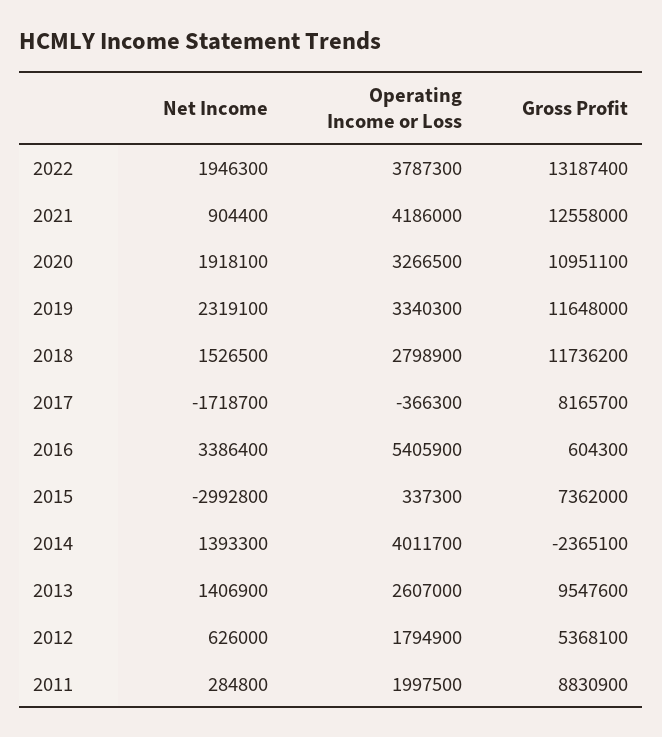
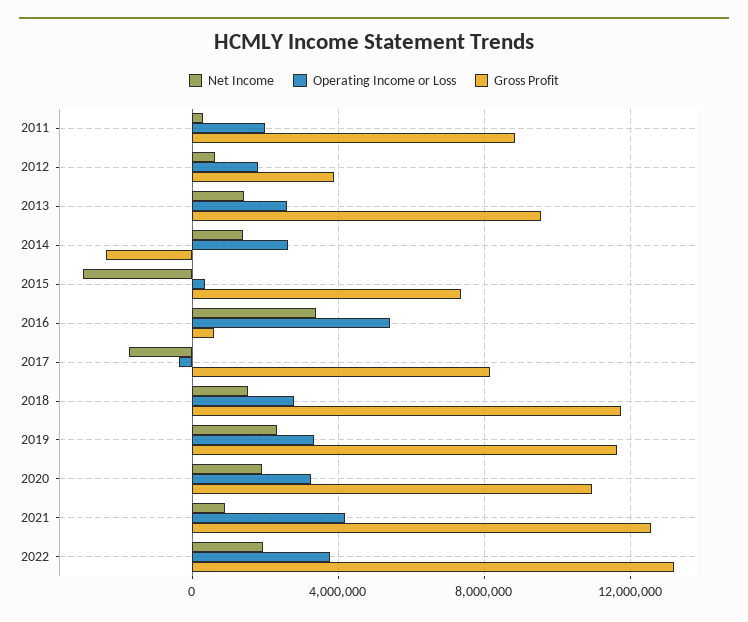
  {
    "Net Income": {
      "2022": 1946300,
      "2021": 904400,
      "2020": 1918100,
      "2019": 2319100,
      "2018": 1526500,
      "2017": -1718700,
      "2016": 3386400,
      "2015": -2992800,
      "2014": 1393300,
      "2013": 1406900,
      "2012": 626000,
      "2011": 284800
    },
    "Operating Income or Loss": {
      "2022": 3787300,
      "2021": 4186000,
      "2020": 3266500,
      "2019": 3340300,
      "2018": 2798900,
      "2017": -366300,
      "2016": 5405900,
      "2015": 337300,
-     "2014": 4011700,
+     "2014": 2500000,
      "2013": 2607000,
      "2012": 1794900,
      "2011": 1997500
    },
    "Gross Profit": {
      "2022": 13187400,
      "2021": 12558000,
      "2020": 10951100,
      "2019": 11648000,
      "2018": 11736200,
      "2017": 8165700,
      "2016": 604300,
      "2015": 7362000,
      "2014": -2365100,
      "2013": 9547600,
-     "2012": 5368100,
+     "2012": 4000000,
      "2011": 8830900
    }
  }

